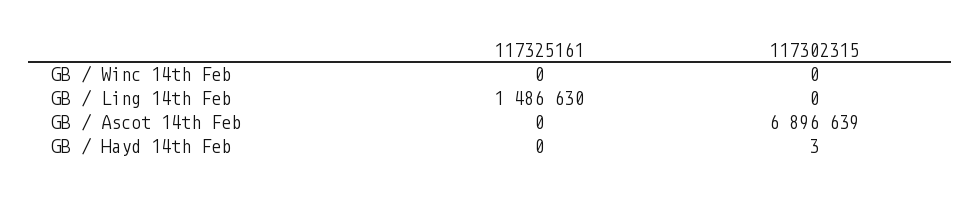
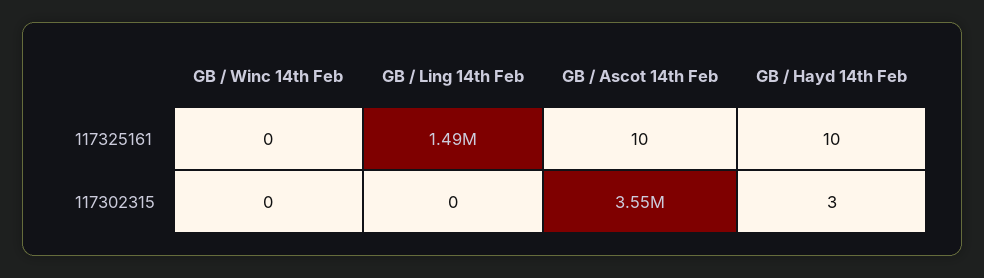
  {
    "117325161": {
      "GB / Winc 14th Feb": 0,
      "GB / Ling 14th Feb": 1486630,
-     "GB / Ascot 14th Feb": 0,
+     "GB / Ascot 14th Feb": 10,
-     "GB / Hayd 14th Feb": 0
+     "GB / Hayd 14th Feb": 10
    },
    "117302315": {
      "GB / Winc 14th Feb": 0,
      "GB / Ling 14th Feb": 0,
-     "GB / Ascot 14th Feb": 6896639,
+     "GB / Ascot 14th Feb": 3550000,
      "GB / Hayd 14th Feb": 3
    }
  }

